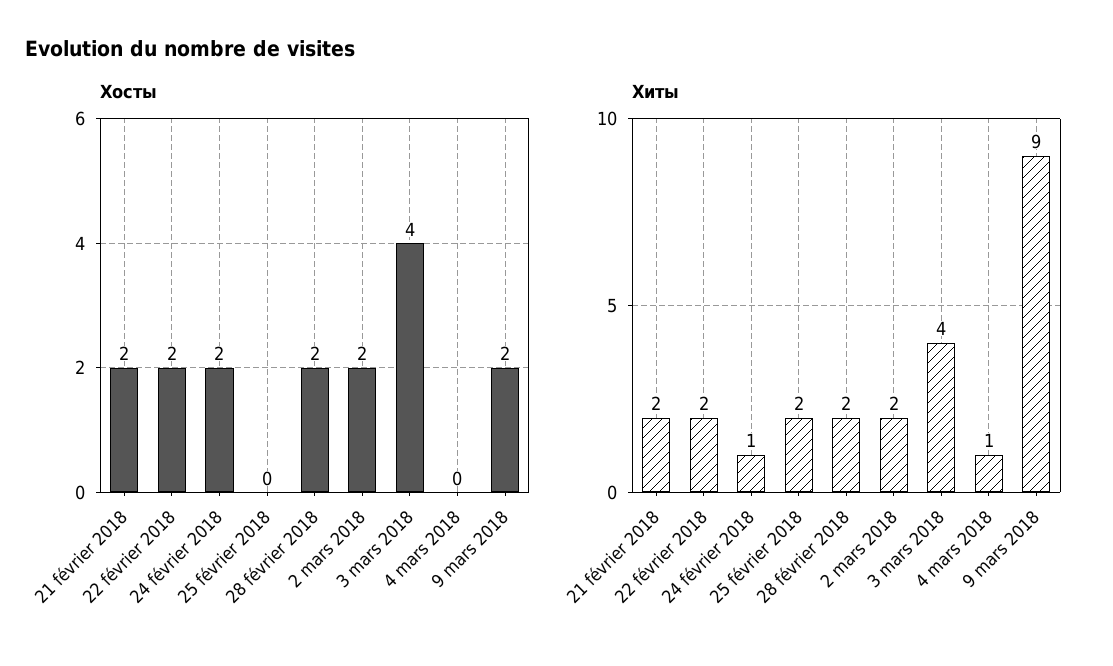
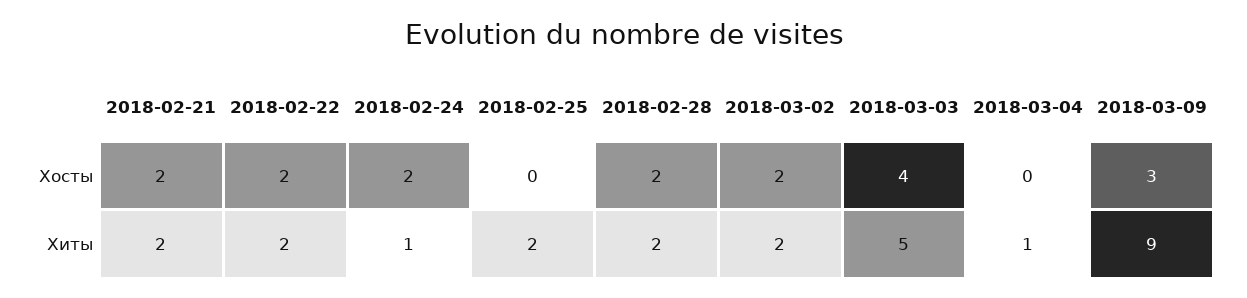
  {
    "Хосты": {
      "21 février 2018": 2,
      "22 février 2018": 2,
      "24 février 2018": 2,
      "25 février 2018": 0,
      "28 février 2018": 2,
      "2 mars 2018": 2,
      "3 mars 2018": 4,
      "4 mars 2018": 0,
-     "9 mars 2018": 2
+     "9 mars 2018": 3
    },
    "Хиты": {
      "21 février 2018": 2,
      "22 février 2018": 2,
      "24 février 2018": 1,
      "25 février 2018": 2,
      "28 février 2018": 2,
      "2 mars 2018": 2,
-     "3 mars 2018": 4,
+     "3 mars 2018": 5,
      "4 mars 2018": 1,
      "9 mars 2018": 9
    }
  }

